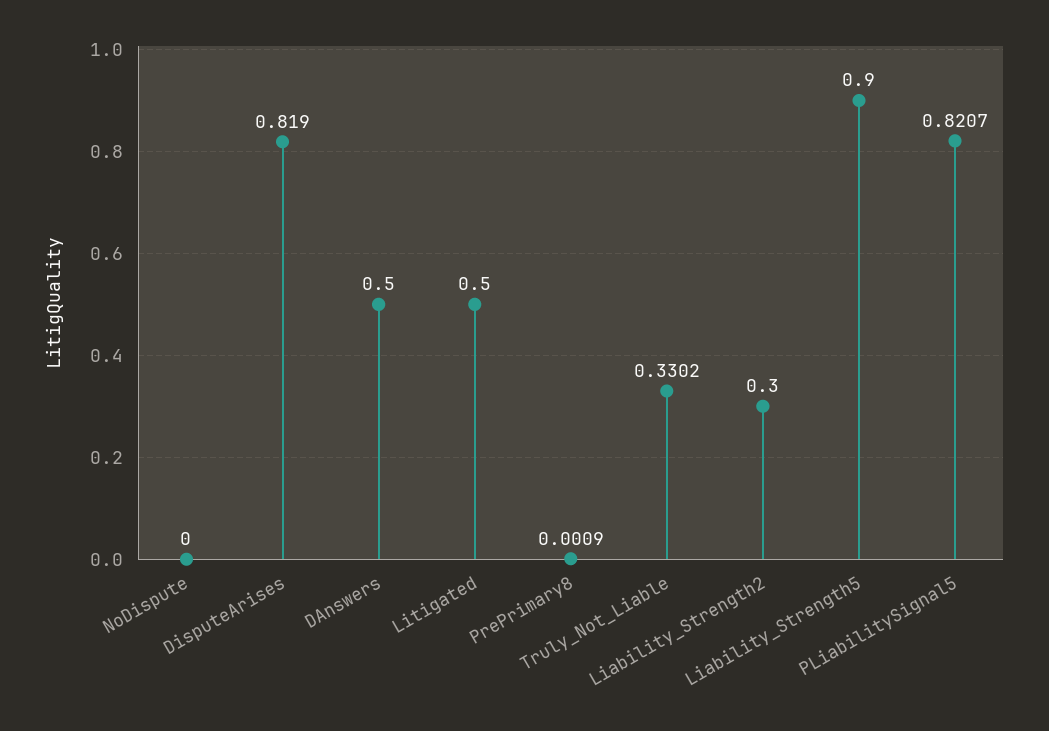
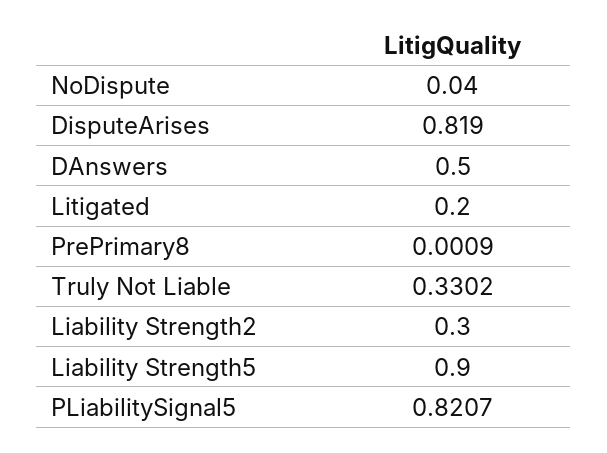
  {
-   "NoDispute": 0,
+   "NoDispute": 0.04,
    "DisputeArises": 0.819,
    "DAnswers": 0.5,
-   "Litigated": 0.5,
+   "Litigated": 0.2,
    "PrePrimary8": 0.0009,
    "Truly_Not_Liable": 0.3302,
    "Liability_Strength2": 0.3,
    "Liability_Strength5": 0.9,
    "PLiabilitySignal5": 0.8207
  }

